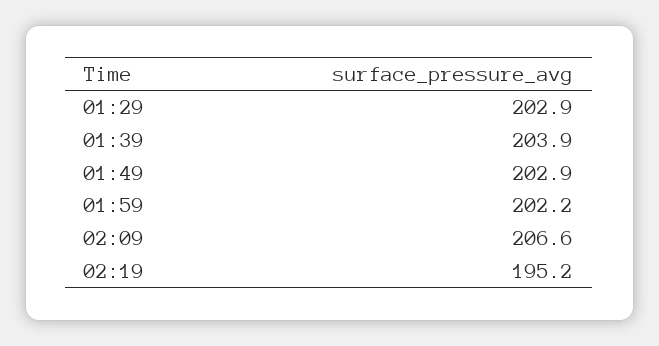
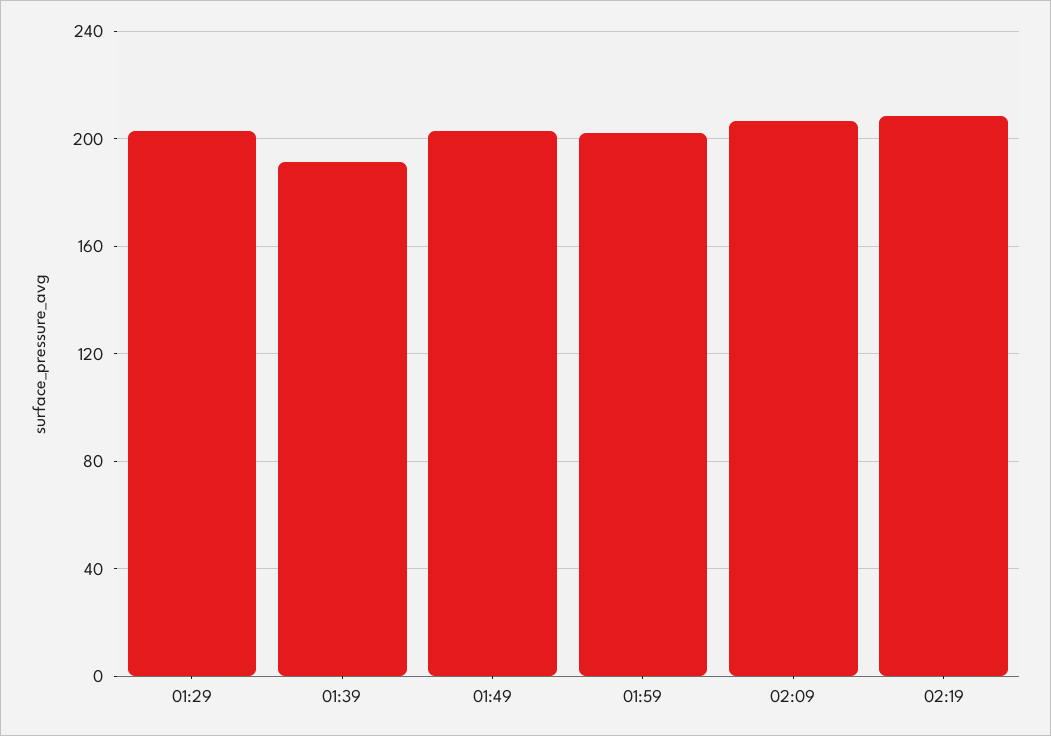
  {
    "01:29": 202.9,
-   "01:39": 203.9,
+   "01:39": 190,
    "01:49": 202.9,
    "01:59": 202.2,
    "02:09": 206.6,
-   "02:19": 195.2
+   "02:19": 210
  }

